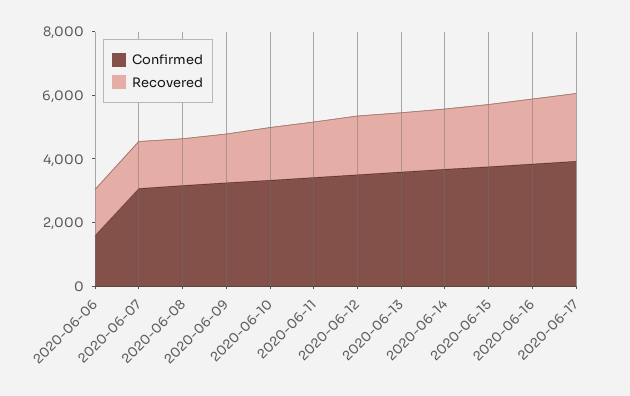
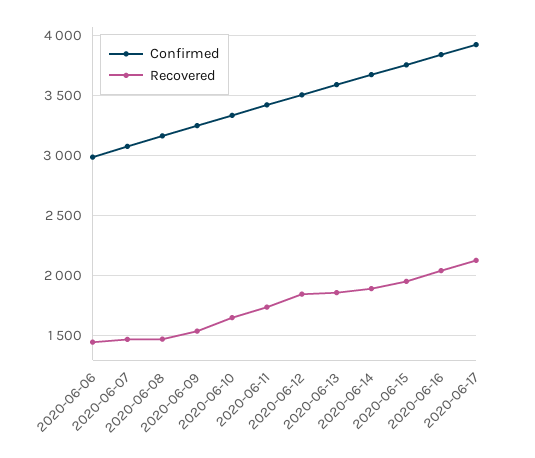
  {
    "Confirmed": {
-     "2020-06-06": 1500,
+     "2020-06-06": 3000,
      "2020-06-07": 3100,
      "2020-06-08": 3200,
      "2020-06-09": 3300,
      "2020-06-10": 3300,
      "2020-06-11": 3400,
      "2020-06-12": 3500,
      "2020-06-13": 3600,
      "2020-06-14": 3700,
      "2020-06-15": 3800,
      "2020-06-16": 3800,
      "2020-06-17": 3900
    },
    "Recovered": {
      "2020-06-06": 1400,
      "2020-06-07": 1500,
      "2020-06-08": 1500,
      "2020-06-09": 1500,
      "2020-06-10": 1700,
      "2020-06-11": 1700,
      "2020-06-12": 1800,
      "2020-06-13": 1900,
      "2020-06-14": 1900,
      "2020-06-15": 2000,
      "2020-06-16": 2000,
      "2020-06-17": 2100
    }
  }

